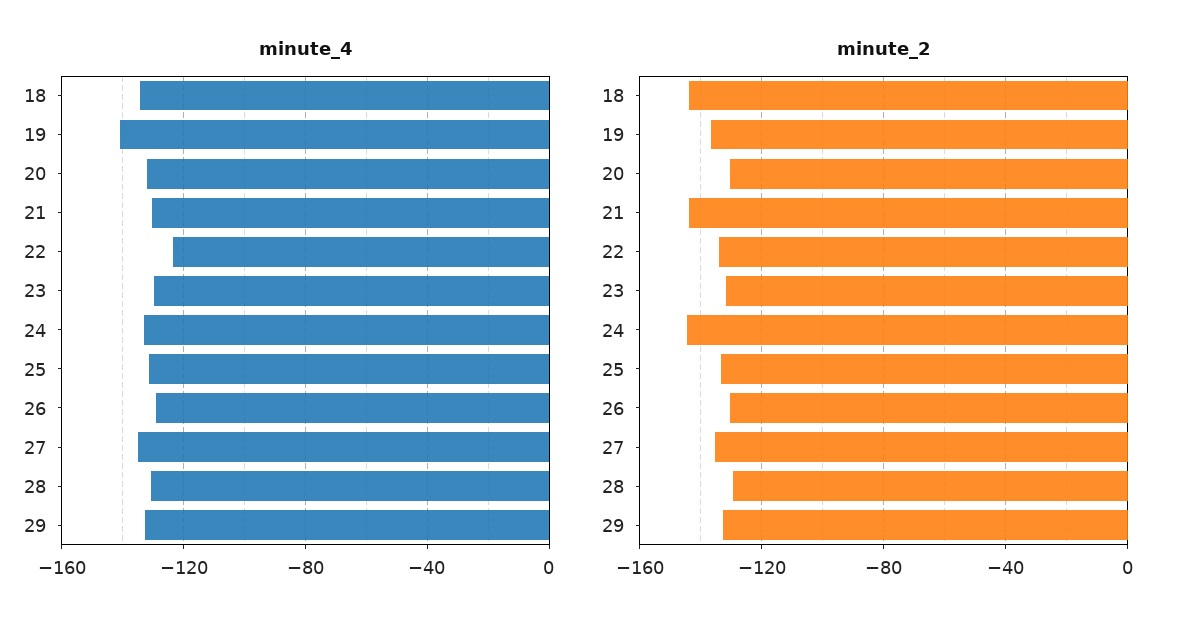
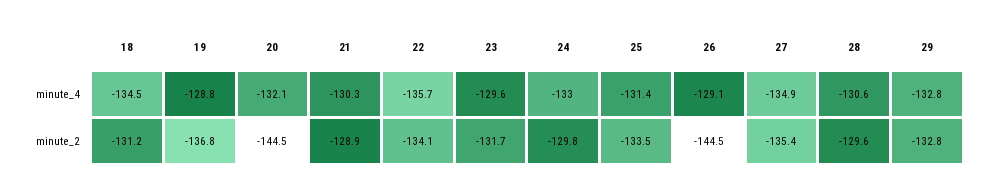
  {
    "minute_4": {
      "18": -134.5,
-     "19": -140,
+     "19": -128.8,
      "20": -132.1,
      "21": -130.3,
-     "22": -125,
+     "22": -135.7,
      "23": -129.6,
      "24": -133,
      "25": -131.4,
      "26": -129.1,
      "27": -134.9,
      "28": -130.6,
      "29": -132.8
    },
    "minute_2": {
-     "18": -145,
+     "18": -131.2,
      "19": -136.8,
-     "20": -130,
+     "20": -144.5,
-     "21": -145,
+     "21": -128.9,
      "22": -134.1,
      "23": -131.7,
-     "24": -145,
+     "24": -129.8,
      "25": -133.5,
-     "26": -130,
+     "26": -144.5,
      "27": -135.4,
      "28": -129.6,
      "29": -132.8
    }
  }

